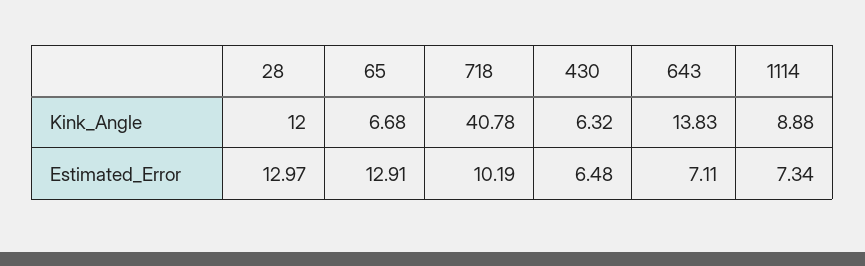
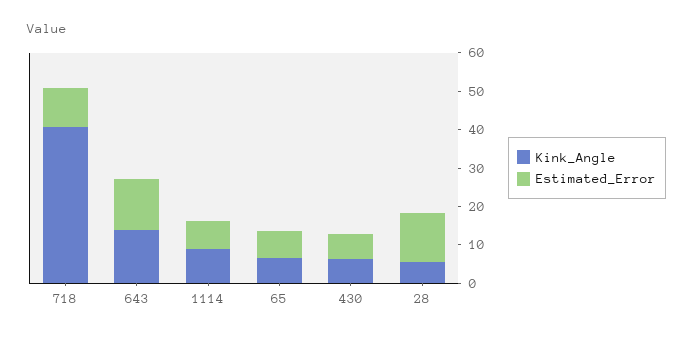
  {
    "Kink_Angle": {
-     "28": 12,
+     "28": 5,
      "65": 6.68,
      "718": 40.78,
      "430": 6.32,
      "643": 13.83,
      "1114": 8.88
    },
    "Estimated_Error": {
      "28": 12.97,
-     "65": 12.91,
+     "65": 7.5,
      "718": 10.19,
      "430": 6.48,
-     "643": 7.11,
+     "643": 12.5,
      "1114": 7.34
    }
  }

